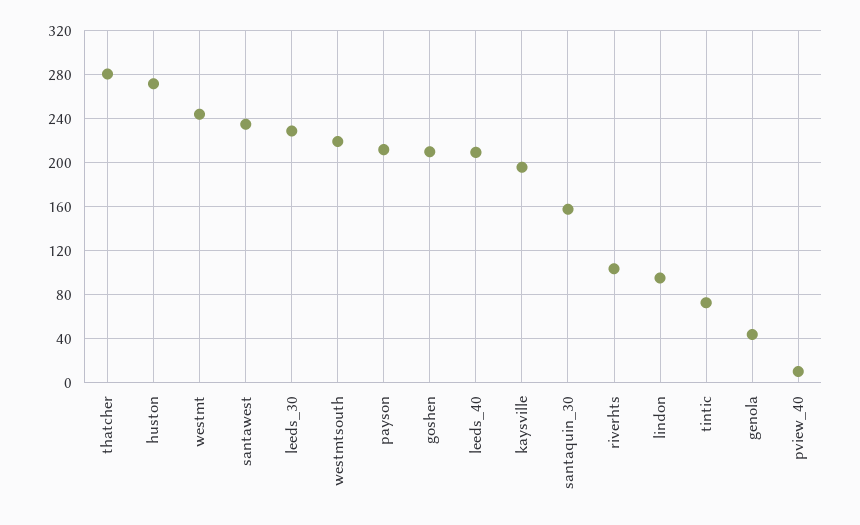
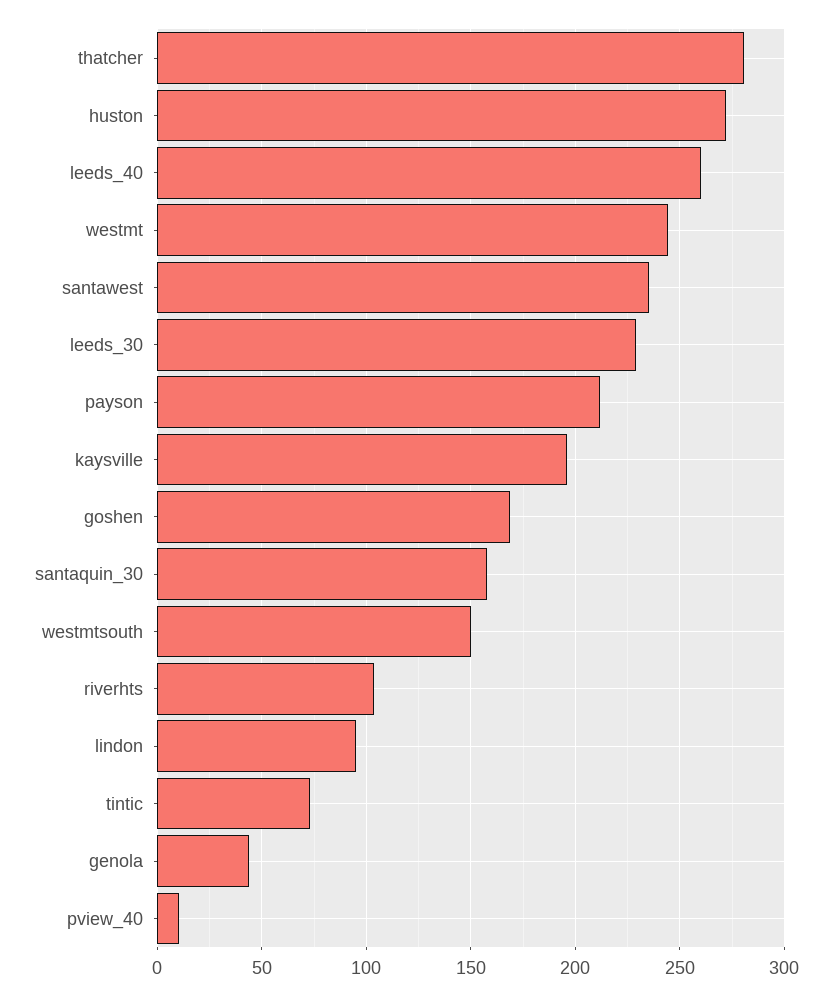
  {
    "thatcher": 280,
    "huston": 270,
    "westmt": 245,
    "santawest": 235,
    "leeds_30": 230,
-   "westmtsouth": 220,
+   "westmtsouth": 150,
    "payson": 210,
-   "goshen": 210,
+   "goshen": 170,
-   "leeds_40": 210,
+   "leeds_40": 260,
    "kaysville": 195,
    "santaquin_30": 160,
    "riverhts": 105,
    "lindon": 95,
    "tintic": 75,
    "genola": 45,
    "pview_40": 10
  }

